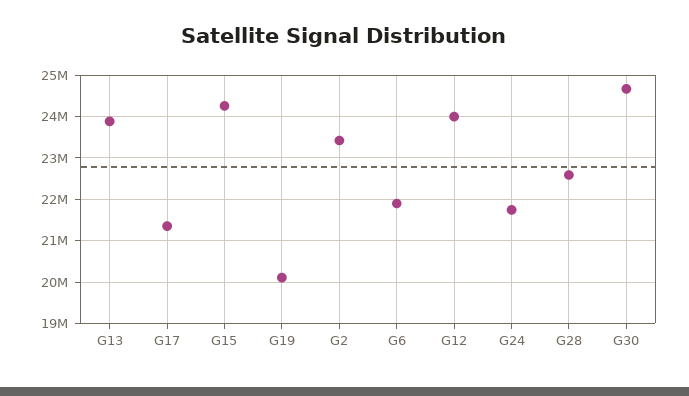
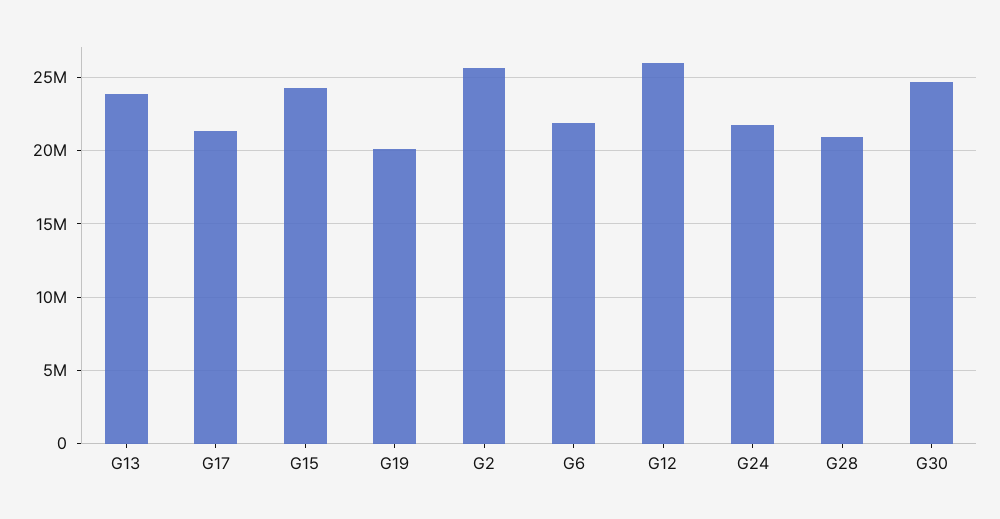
  {
    "G13": 23800000,
    "G17": 21400000,
    "G15": 24200000,
    "G19": 20200000,
-   "G2": 23400000,
+   "G2": 25500000,
    "G6": 21800000,
-   "G12": 24000000,
+   "G12": 26000000,
    "G24": 21800000,
-   "G28": 22600000,
+   "G28": 21000000,
    "G30": 24600000
  }

